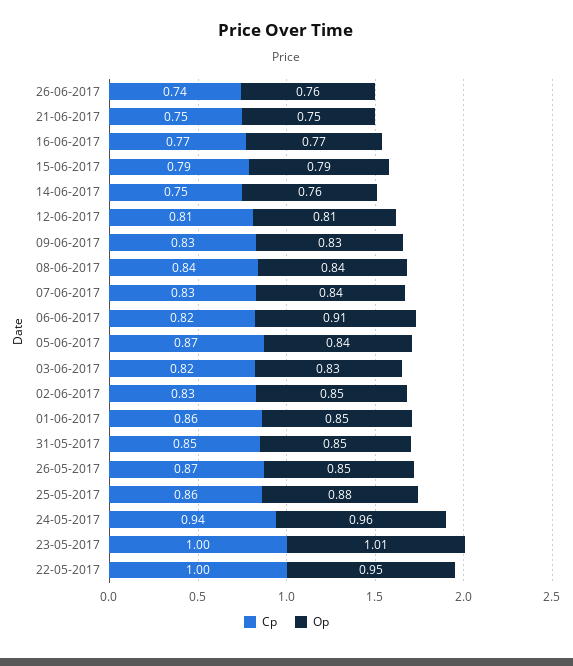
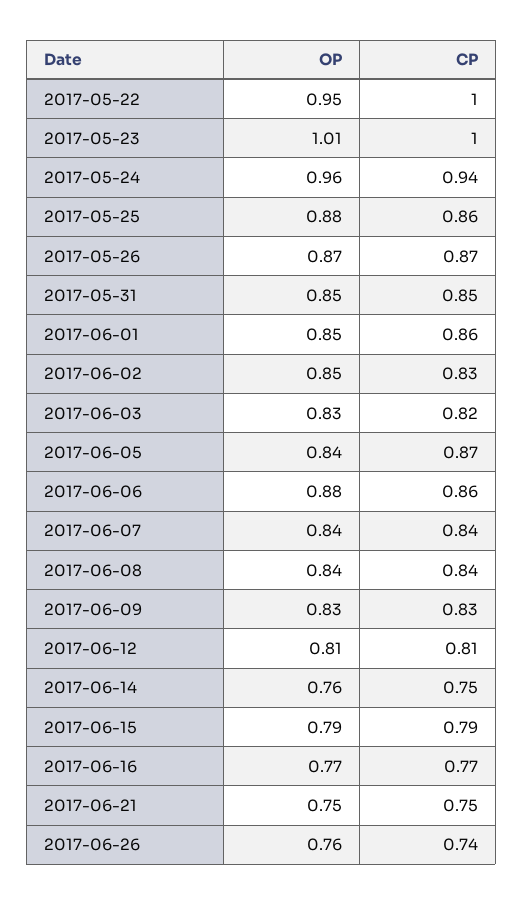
  {
    "Cp": {
      "26-06-2017": 0.74,
      "21-06-2017": 0.75,
      "16-06-2017": 0.77,
      "15-06-2017": 0.79,
      "14-06-2017": 0.75,
      "12-06-2017": 0.81,
      "09-06-2017": 0.83,
      "08-06-2017": 0.84,
-     "07-06-2017": 0.83,
+     "07-06-2017": 0.84,
-     "06-06-2017": 0.82,
+     "06-06-2017": 0.86,
      "05-06-2017": 0.87,
      "03-06-2017": 0.82,
      "02-06-2017": 0.83,
      "01-06-2017": 0.86,
      "31-05-2017": 0.85,
      "26-05-2017": 0.87,
      "25-05-2017": 0.86,
      "24-05-2017": 0.94,
      "23-05-2017": 1,
      "22-05-2017": 1
    },
    "Op": {
      "26-06-2017": 0.76,
      "21-06-2017": 0.75,
      "16-06-2017": 0.77,
      "15-06-2017": 0.79,
      "14-06-2017": 0.76,
      "12-06-2017": 0.81,
      "09-06-2017": 0.83,
      "08-06-2017": 0.84,
      "07-06-2017": 0.84,
-     "06-06-2017": 0.91,
+     "06-06-2017": 0.88,
      "05-06-2017": 0.84,
      "03-06-2017": 0.83,
      "02-06-2017": 0.85,
      "01-06-2017": 0.85,
      "31-05-2017": 0.85,
-     "26-05-2017": 0.85,
+     "26-05-2017": 0.87,
      "25-05-2017": 0.88,
      "24-05-2017": 0.96,
      "23-05-2017": 1.01,
      "22-05-2017": 0.95
    }
  }

